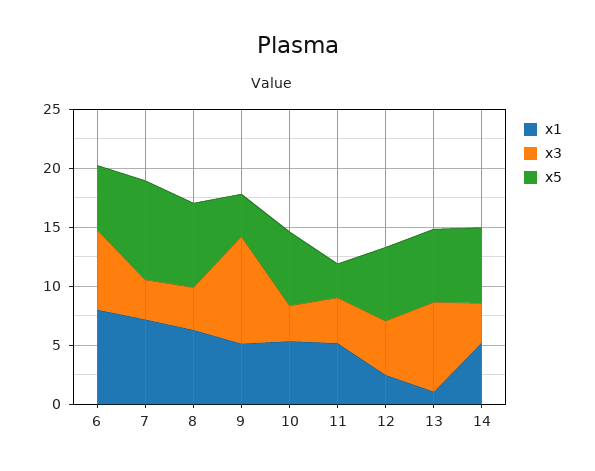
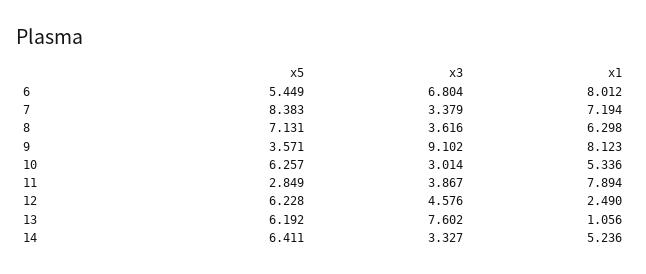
  {
    "x1": {
      "6": 8.012,
      "7": 7.194,
      "8": 6.298,
-     "9": 5,
+     "9": 8.123,
      "10": 5.336,
-     "11": 5,
+     "11": 7.894,
      "12": 2.49,
      "13": 1.056,
      "14": 5.236
    },
    "x3": {
      "6": 6.804,
      "7": 3.379,
      "8": 3.616,
      "9": 9.102,
      "10": 3.014,
      "11": 3.867,
      "12": 4.576,
      "13": 7.602,
      "14": 3.327
    },
    "x5": {
      "6": 5.449,
      "7": 8.383,
      "8": 7.131,
      "9": 3.571,
      "10": 6.257,
      "11": 2.849,
      "12": 6.228,
      "13": 6.192,
      "14": 6.411
    }
  }

